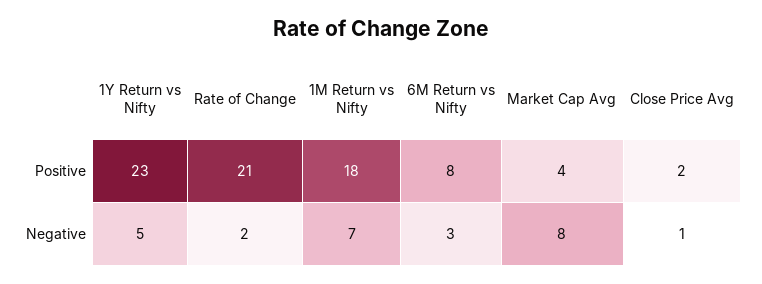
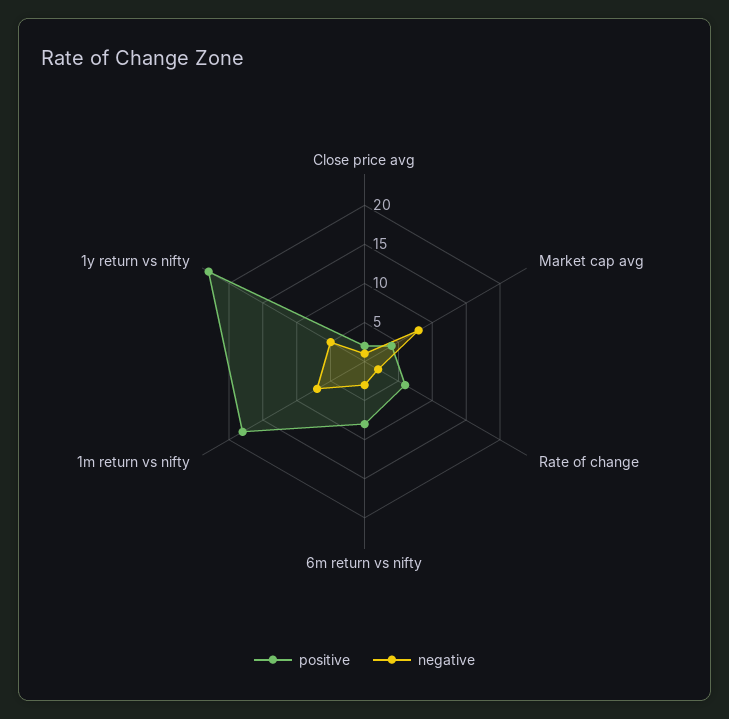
  {
    "Positive": {
      "1Y Return vs Nifty": 23,
-     "Rate of Change": 21,
+     "Rate of Change": 5,
      "1M Return vs Nifty": 18,
      "6M Return vs Nifty": 8,
      "Market Cap Avg": 4,
      "Close Price Avg": 2
    },
    "Negative": {
      "1Y Return vs Nifty": 5,
      "Rate of Change": 2,
      "1M Return vs Nifty": 7,
      "6M Return vs Nifty": 3,
      "Market Cap Avg": 8,
      "Close Price Avg": 1
    }
  }

